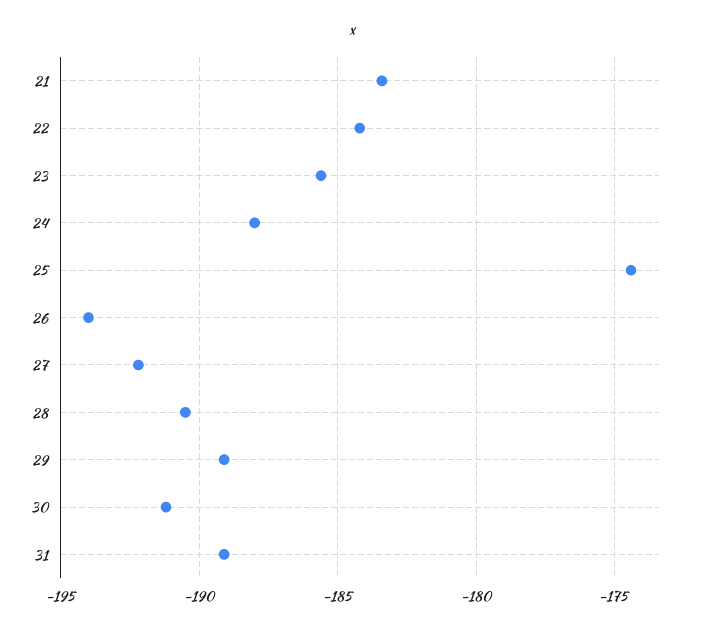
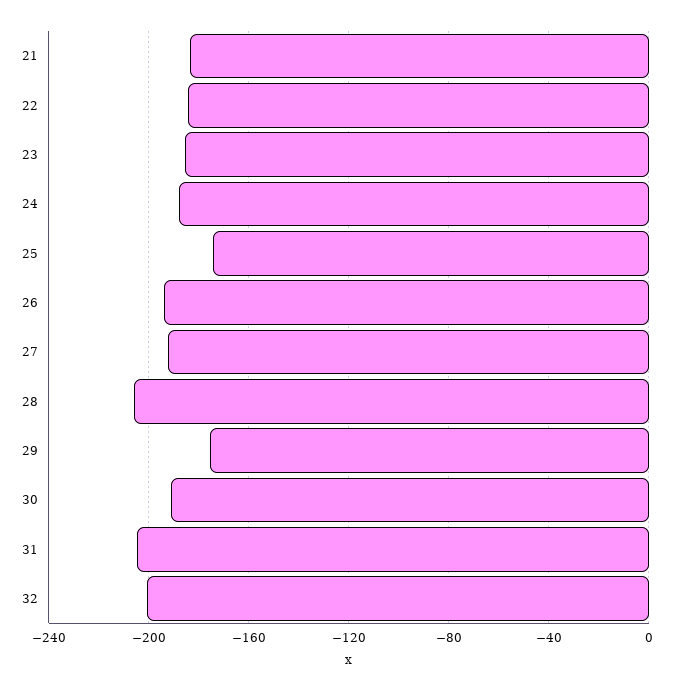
  {
    "21": -183.5,
    "22": -184,
    "23": -185.5,
    "24": -188,
    "25": -174.5,
    "26": -194,
    "27": -192,
-   "28": -190.5,
+   "28": -205,
-   "29": -189,
+   "29": -175,
    "30": -191,
-   "31": -189
+   "31": -205,
+   "32": -200
  }

